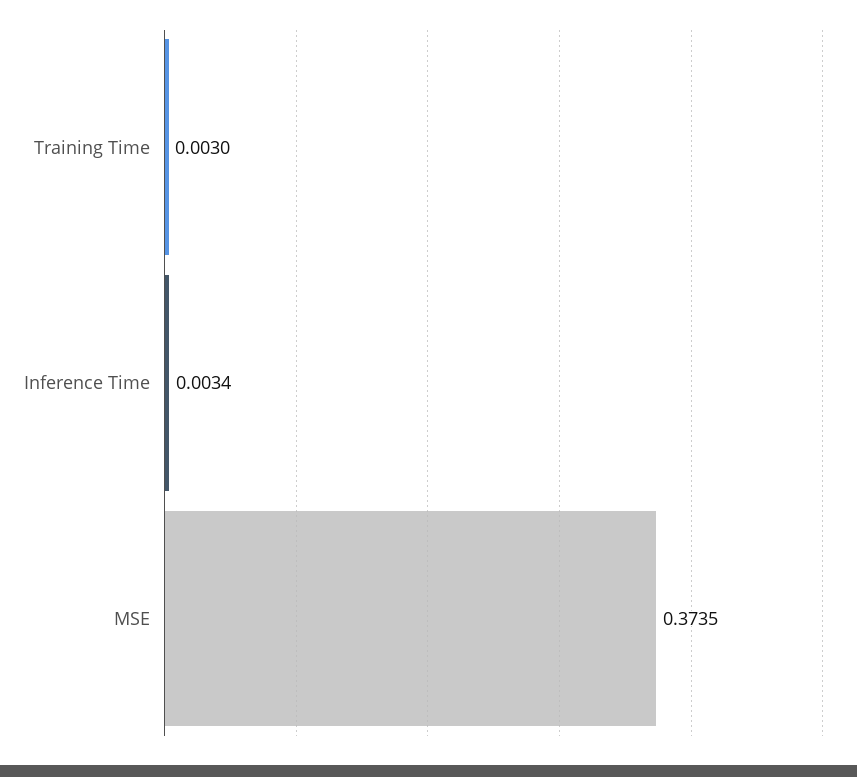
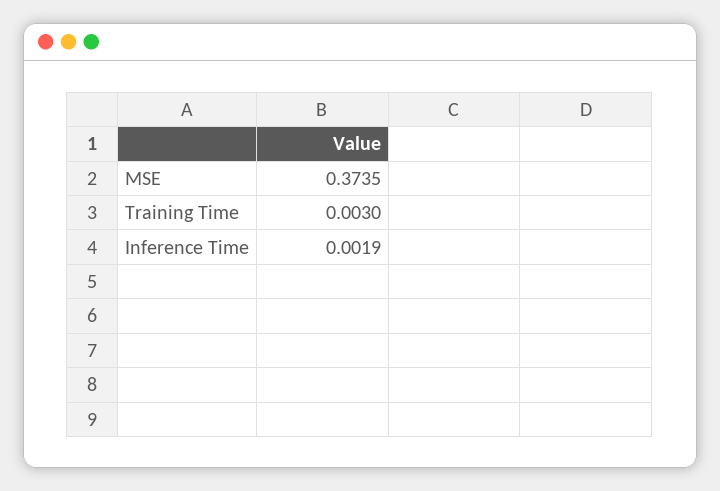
  {
    "Training Time": 0.003,
-   "Inference Time": 0.0034,
+   "Inference Time": 0.0019,
    "MSE": 0.3735
  }

